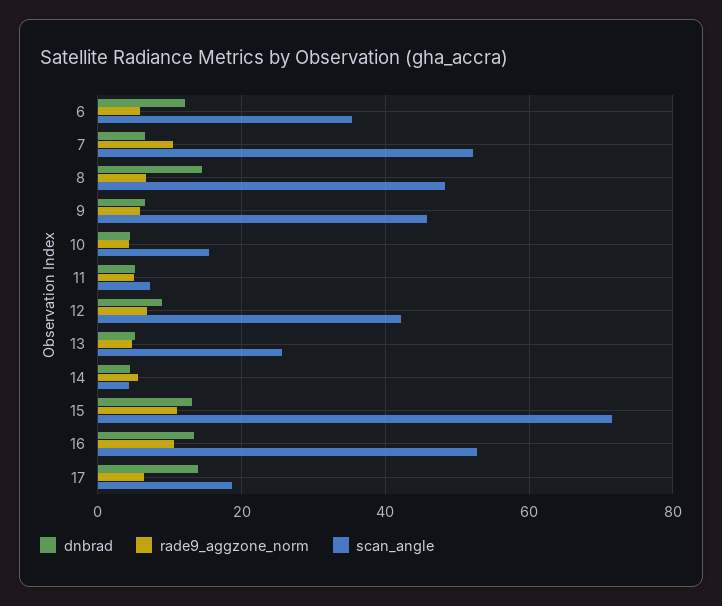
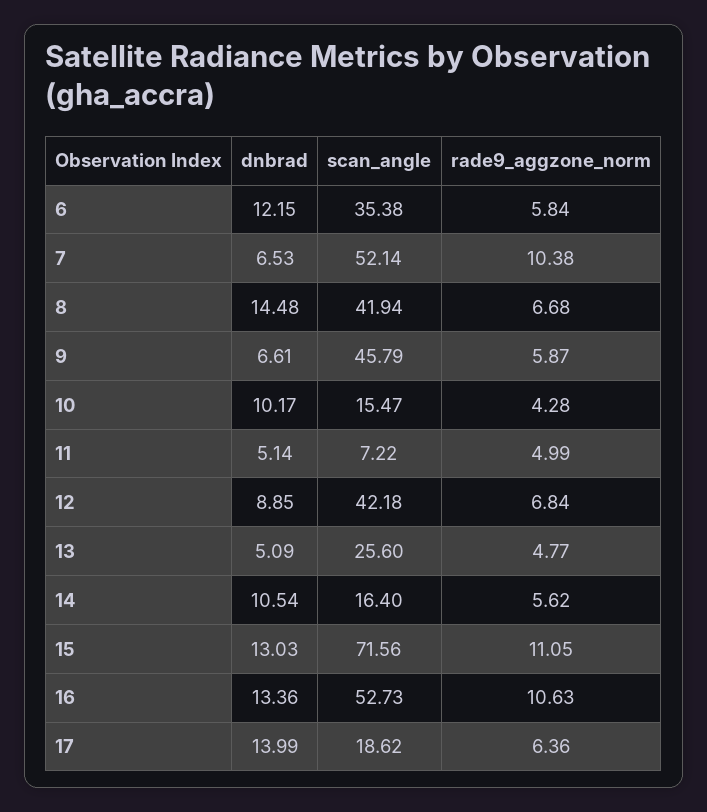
  {
    "dnbrad": {
      "6": 12.15,
      "7": 6.53,
      "8": 14.48,
      "9": 6.61,
-     "10": 4,
+     "10": 10.17,
      "11": 5.14,
      "12": 8.85,
      "13": 5.09,
-     "14": 4,
+     "14": 10.54,
      "15": 13.03,
      "16": 13.36,
      "17": 13.99
    },
    "rade9_aggzone_norm": {
      "6": 5.84,
      "7": 10.38,
      "8": 6.68,
      "9": 5.87,
      "10": 4.28,
      "11": 4.99,
      "12": 6.84,
      "13": 4.77,
      "14": 5.62,
      "15": 11.05,
      "16": 10.63,
      "17": 6.36
    },
    "scan_angle": {
      "6": 35.38,
      "7": 52.14,
-     "8": 48,
+     "8": 41.94,
      "9": 45.79,
      "10": 15.47,
      "11": 7.22,
      "12": 42.18,
      "13": 25.6,
-     "14": 4,
+     "14": 16.4,
      "15": 71.56,
      "16": 52.73,
      "17": 18.62
    }
  }

